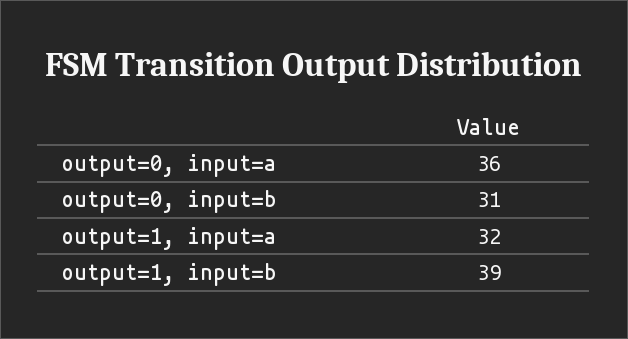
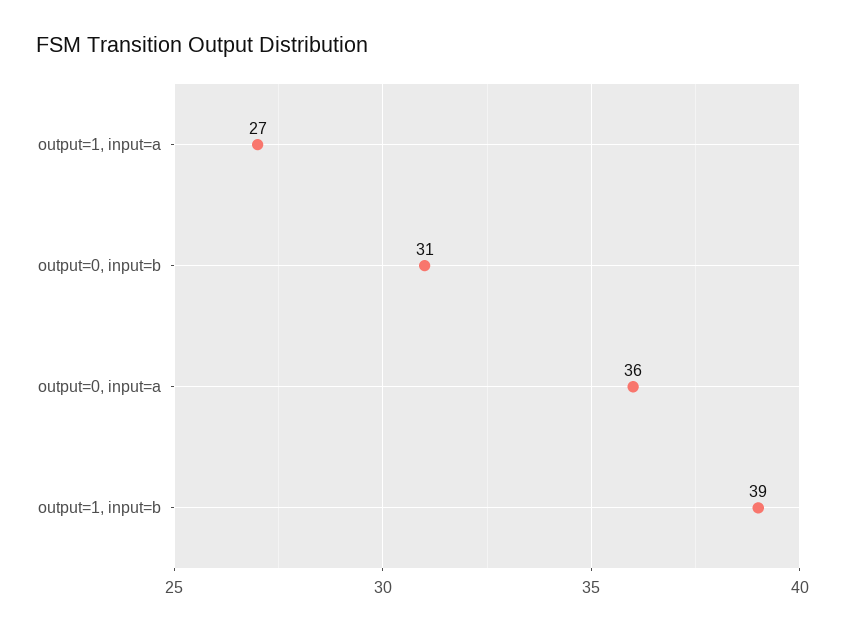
  {
    "output=0, input=a": 36,
    "output=0, input=b": 31,
-   "output=1, input=a": 32,
+   "output=1, input=a": 27,
    "output=1, input=b": 39
  }

